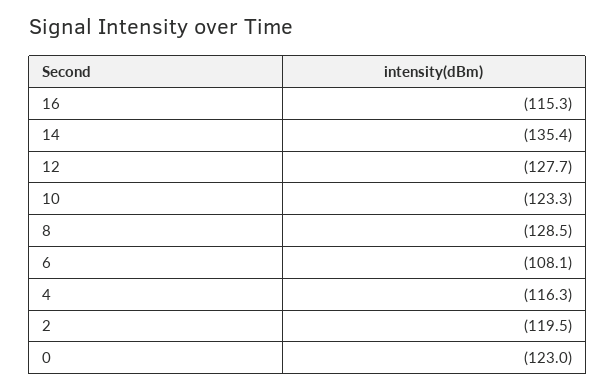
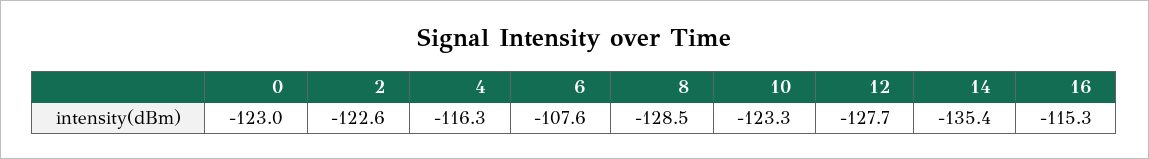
  {
    "16": -115.3,
    "14": -135.4,
    "12": -127.7,
    "10": -123.3,
    "8": -128.5,
-   "6": -108.1,
+   "6": -107.6,
    "4": -116.3,
-   "2": -119.5,
+   "2": -122.6,
    "0": -123
  }

